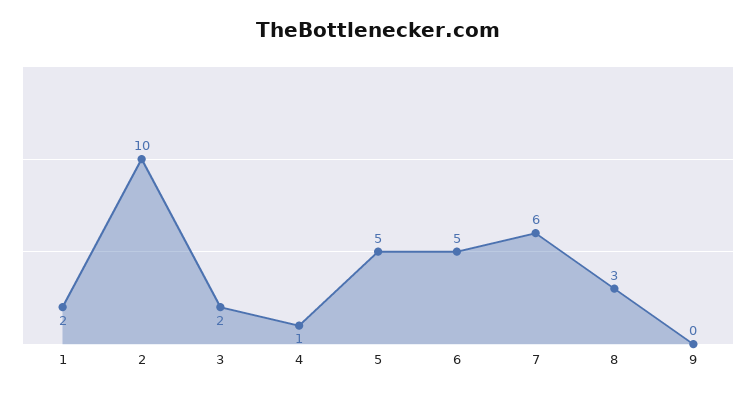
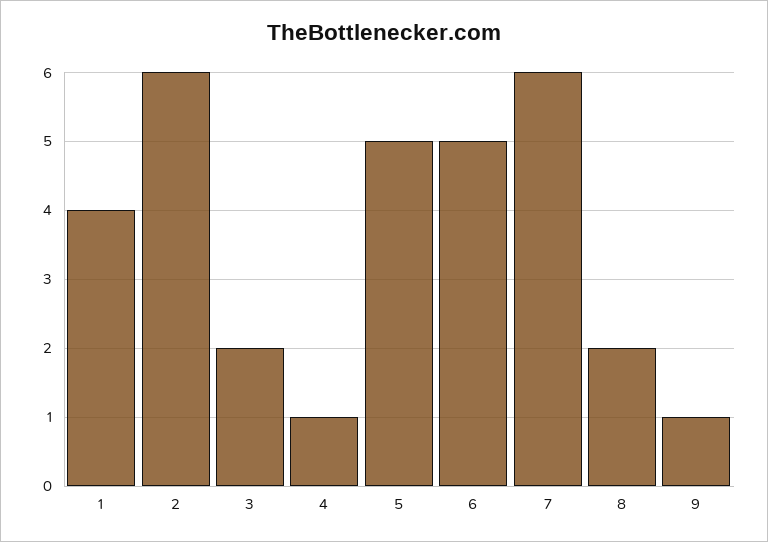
  {
-   "1": 2,
+   "1": 4,
-   "2": 10,
+   "2": 6,
    "3": 2,
    "4": 1,
    "5": 5,
    "6": 5,
    "7": 6,
-   "8": 3,
+   "8": 2,
-   "9": 0
+   "9": 1
  }

